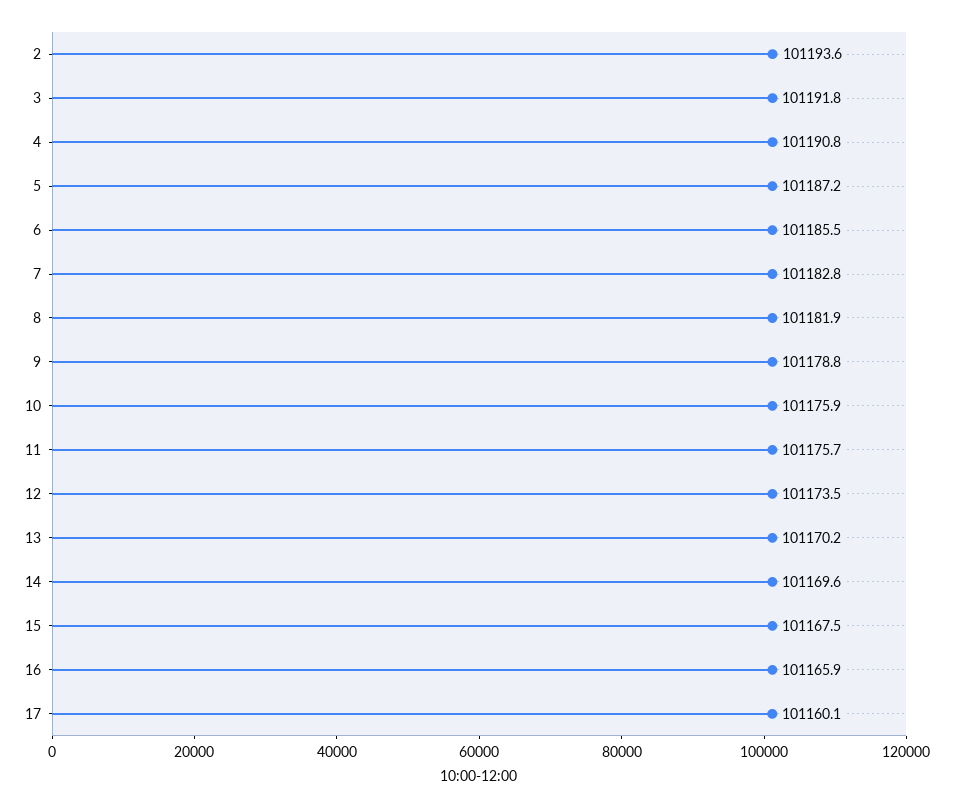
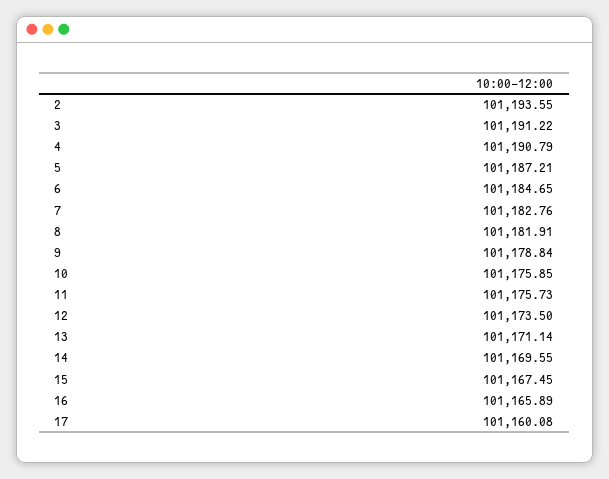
  {
    "2": 101193.55,
-   "3": 101191.8,
+   "3": 101191.22,
    "4": 101190.79,
    "5": 101187.21,
-   "6": 101185.5,
+   "6": 101184.65,
    "7": 101182.76,
    "8": 101181.91,
    "9": 101178.84,
    "10": 101175.85,
    "11": 101175.73,
    "12": 101173.5,
-   "13": 101170.2,
+   "13": 101171.14,
    "14": 101169.55,
    "15": 101167.45,
    "16": 101165.89,
    "17": 101160.08
  }

